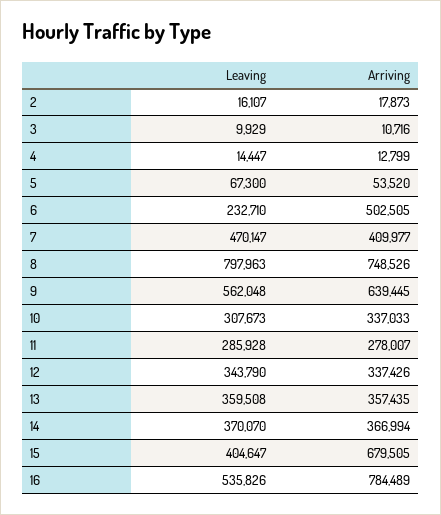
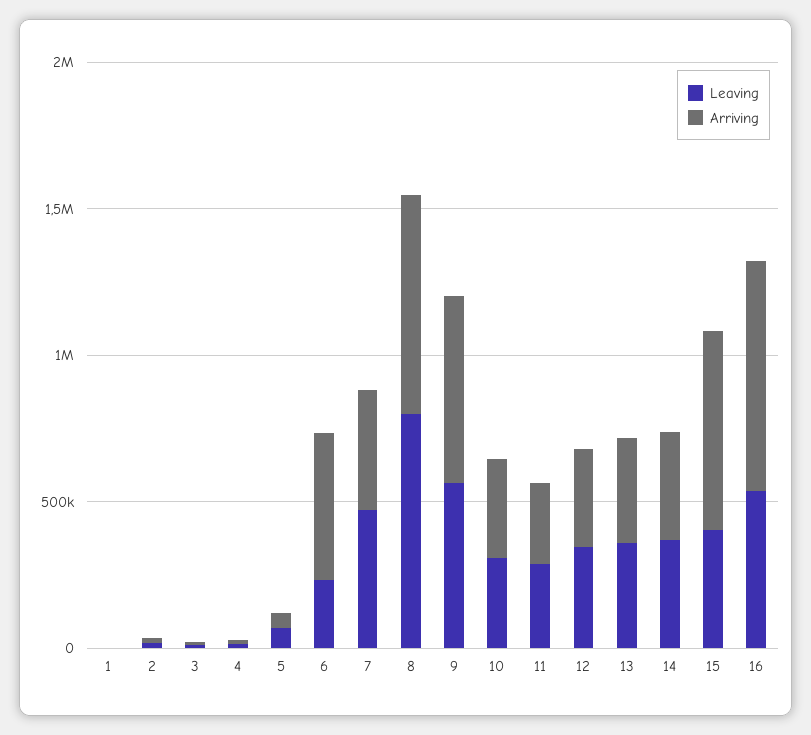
  {
    "Leaving": {
      "2": 16107,
      "3": 9929,
      "4": 14447,
      "5": 67300,
      "6": 232710,
      "7": 470147,
      "8": 797963,
      "9": 562048,
      "10": 307673,
      "11": 285928,
      "12": 343790,
      "13": 359508,
      "14": 370070,
      "15": 404647,
-     "16": 535826
+     "16": 535826,
+     "1": 0
    },
    "Arriving": {
      "2": 17873,
      "3": 10716,
      "4": 12799,
      "5": 53520,
      "6": 502505,
      "7": 409977,
      "8": 748526,
      "9": 639445,
      "10": 337033,
      "11": 278007,
      "12": 337426,
      "13": 357435,
      "14": 366994,
      "15": 679505,
-     "16": 784489
+     "16": 784489,
+     "1": 0
    }
  }

